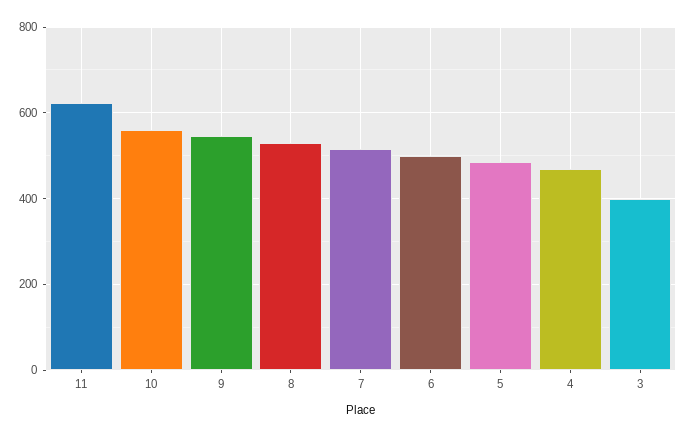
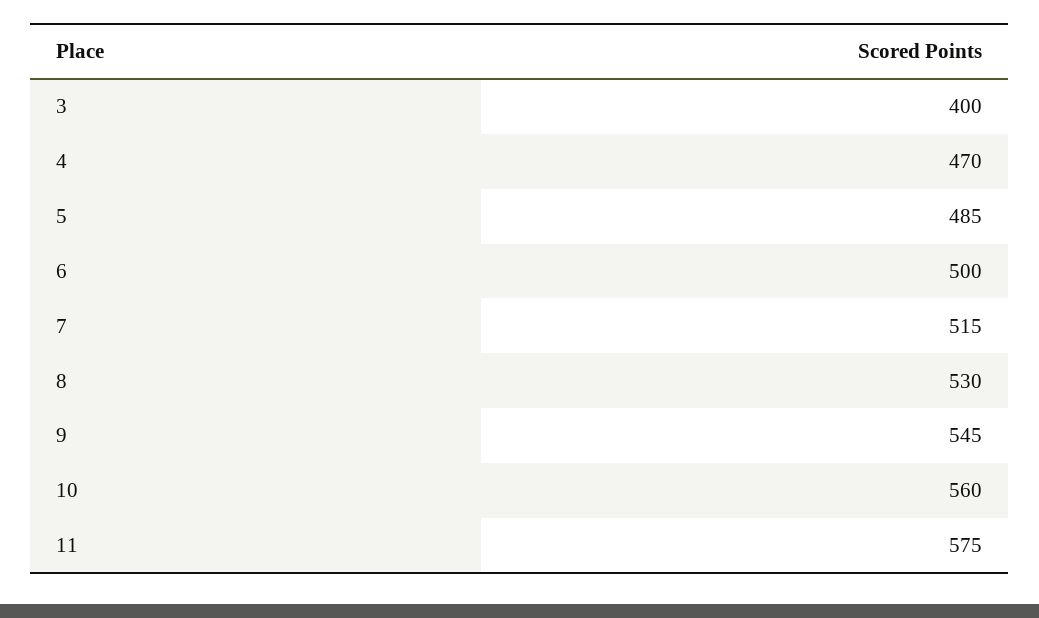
  {
-   "11": 620,
+   "11": 575,
    "10": 560,
    "9": 545,
    "8": 530,
    "7": 515,
    "6": 500,
    "5": 485,
    "4": 470,
    "3": 400
  }

